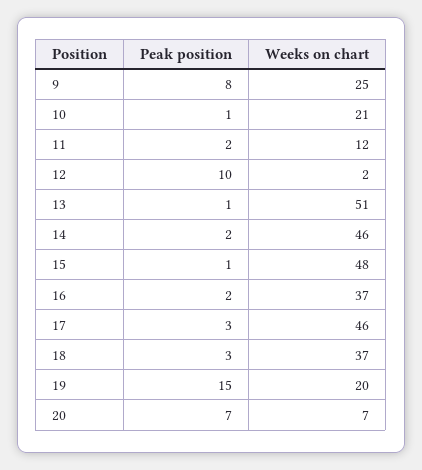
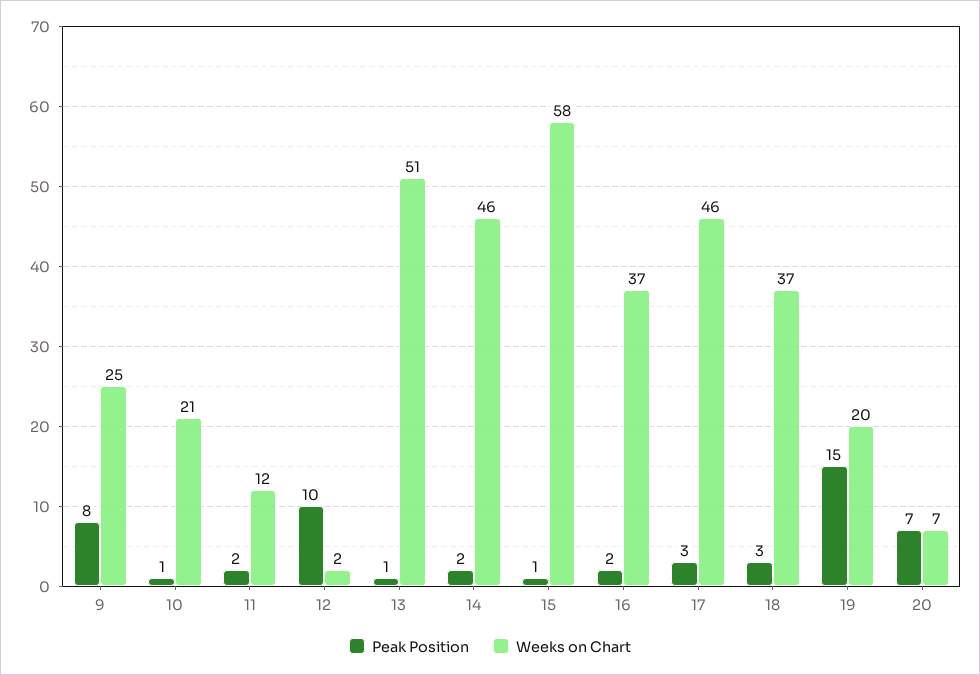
  {
    "Peak position": {
      "9": 8,
      "10": 1,
      "11": 2,
      "12": 10,
      "13": 1,
      "14": 2,
      "15": 1,
      "16": 2,
      "17": 3,
      "18": 3,
      "19": 15,
      "20": 7
    },
    "Weeks on chart": {
      "9": 25,
      "10": 21,
      "11": 12,
      "12": 2,
      "13": 51,
      "14": 46,
-     "15": 48,
+     "15": 58,
      "16": 37,
      "17": 46,
      "18": 37,
      "19": 20,
      "20": 7
    }
  }

